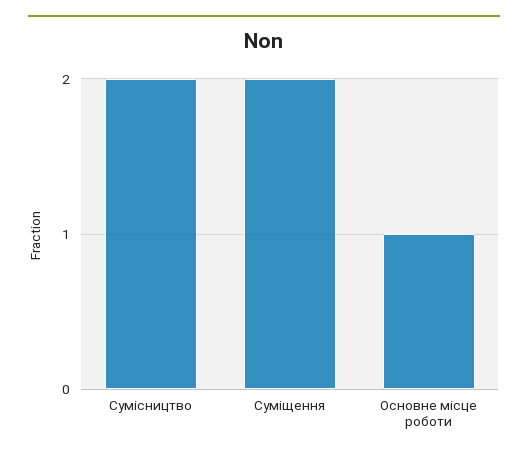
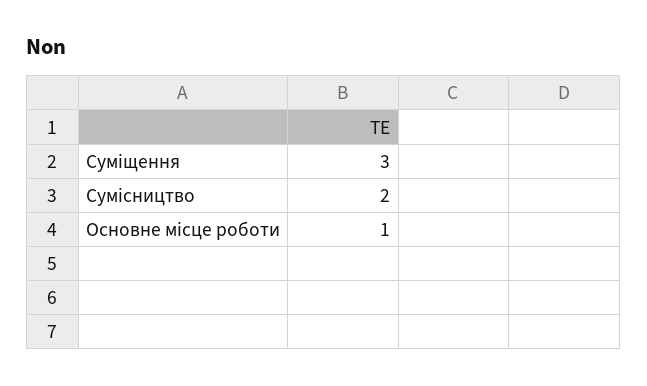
  {
    "Сумісництво": 2,
-   "Суміщення": 2,
+   "Суміщення": 3,
    "Основне місце роботи": 1
  }

